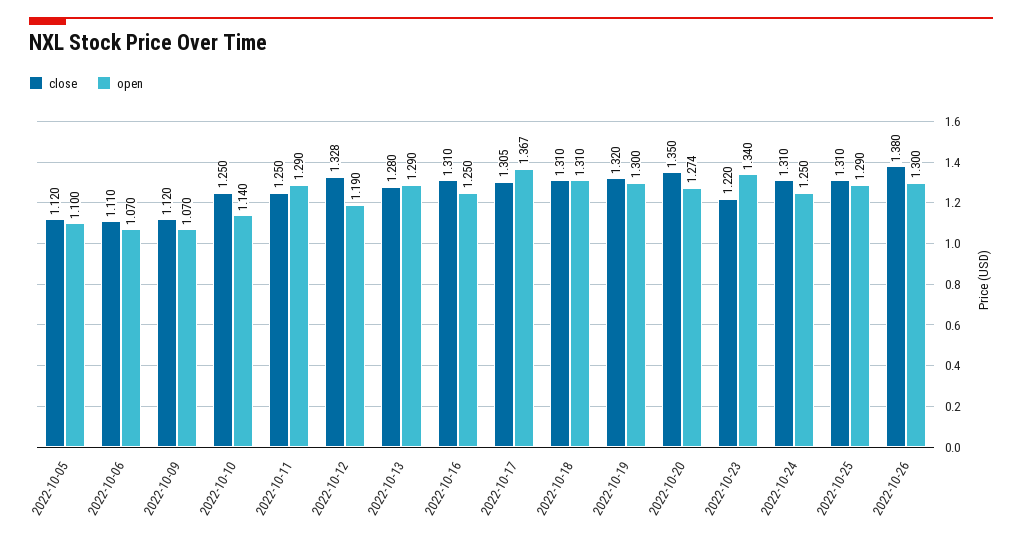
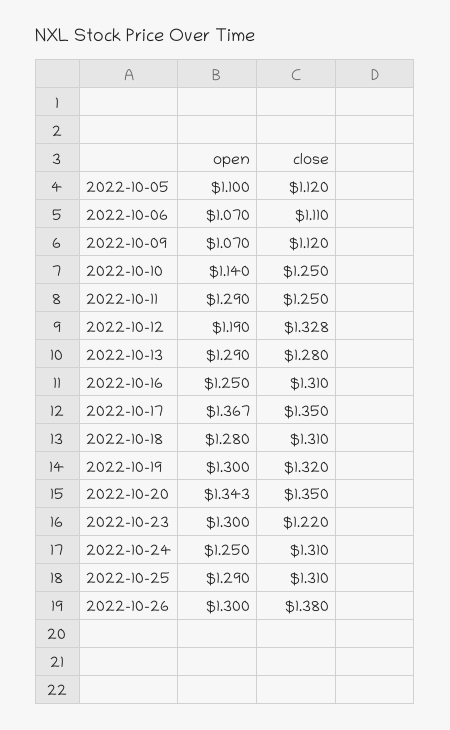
  {
    "close": {
      "2022-10-05": 1.12,
      "2022-10-06": 1.11,
      "2022-10-09": 1.12,
      "2022-10-10": 1.25,
      "2022-10-11": 1.25,
      "2022-10-12": 1.328,
      "2022-10-13": 1.28,
      "2022-10-16": 1.31,
-     "2022-10-17": 1.305,
+     "2022-10-17": 1.35,
      "2022-10-18": 1.31,
      "2022-10-19": 1.32,
      "2022-10-20": 1.35,
      "2022-10-23": 1.22,
      "2022-10-24": 1.31,
      "2022-10-25": 1.31,
      "2022-10-26": 1.38
    },
    "open": {
      "2022-10-05": 1.1,
      "2022-10-06": 1.07,
      "2022-10-09": 1.07,
      "2022-10-10": 1.14,
      "2022-10-11": 1.29,
      "2022-10-12": 1.19,
      "2022-10-13": 1.29,
      "2022-10-16": 1.25,
      "2022-10-17": 1.367,
-     "2022-10-18": 1.31,
+     "2022-10-18": 1.28,
      "2022-10-19": 1.3,
-     "2022-10-20": 1.274,
+     "2022-10-20": 1.343,
-     "2022-10-23": 1.34,
+     "2022-10-23": 1.3,
      "2022-10-24": 1.25,
      "2022-10-25": 1.29,
      "2022-10-26": 1.3
    }
  }

